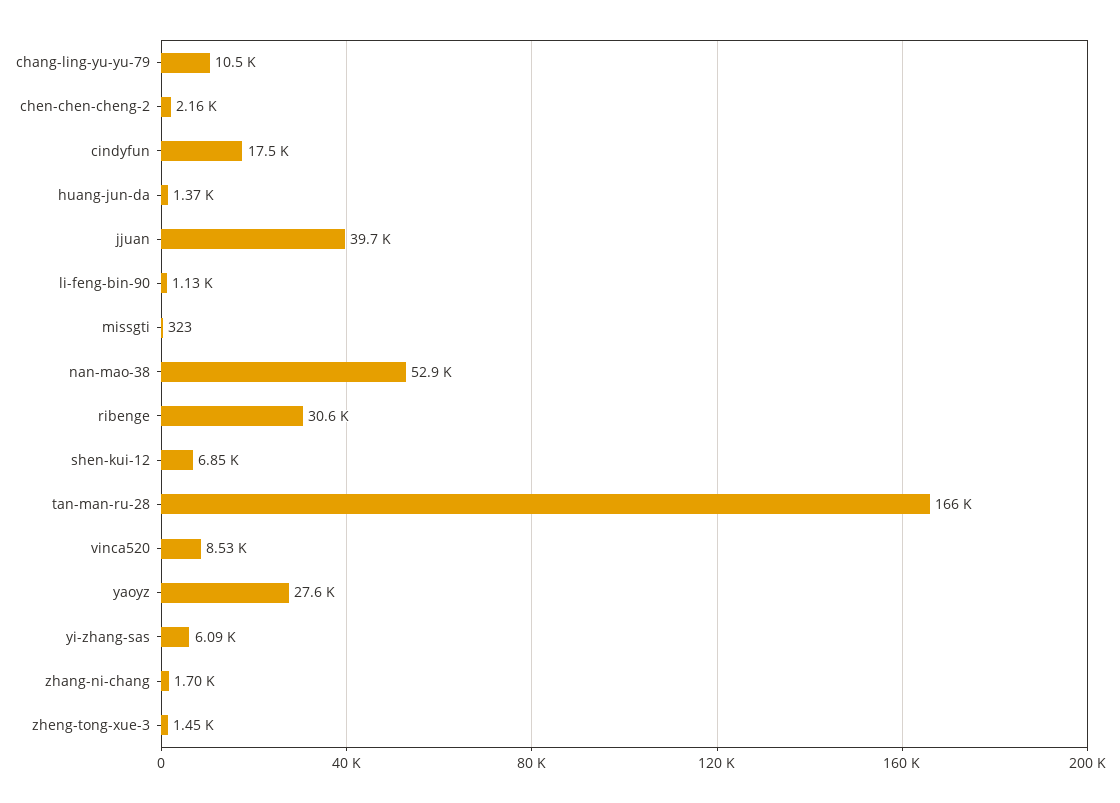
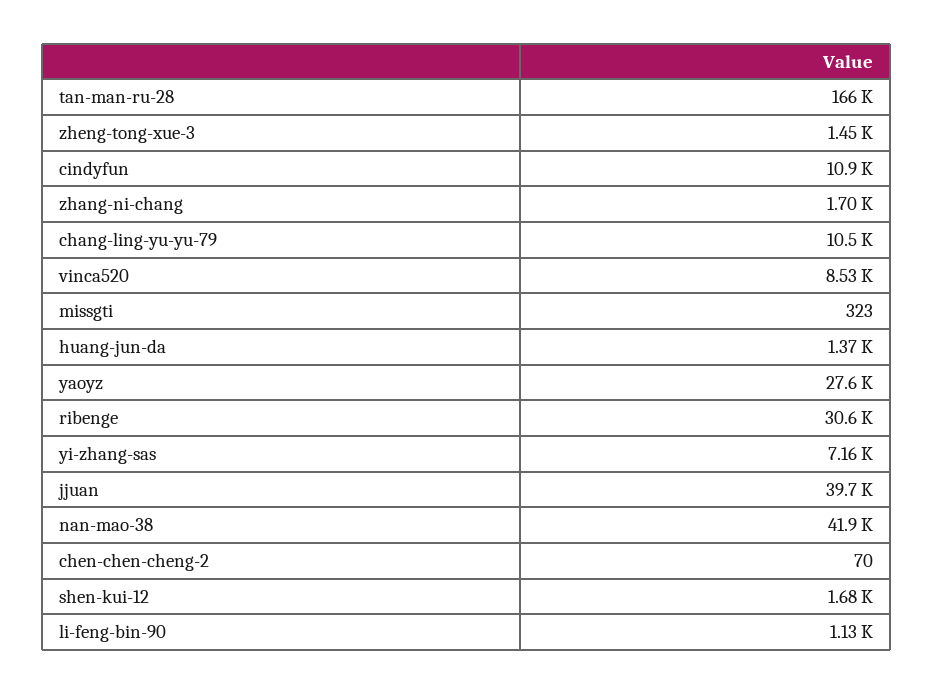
  {
    "chang-ling-yu-yu-79": 10500,
-   "chen-chen-cheng-2": 2160,
+   "chen-chen-cheng-2": 70,
-   "cindyfun": 17500,
+   "cindyfun": 10900,
    "huang-jun-da": 1370,
    "jjuan": 39700,
    "li-feng-bin-90": 1130,
    "missgti": 323,
-   "nan-mao-38": 52900,
+   "nan-mao-38": 41900,
    "ribenge": 30600,
-   "shen-kui-12": 6850,
+   "shen-kui-12": 1680,
    "tan-man-ru-28": 166000,
    "vinca520": 8530,
    "yaoyz": 27600,
-   "yi-zhang-sas": 6090,
+   "yi-zhang-sas": 7160,
    "zhang-ni-chang": 1700,
    "zheng-tong-xue-3": 1450
  }

